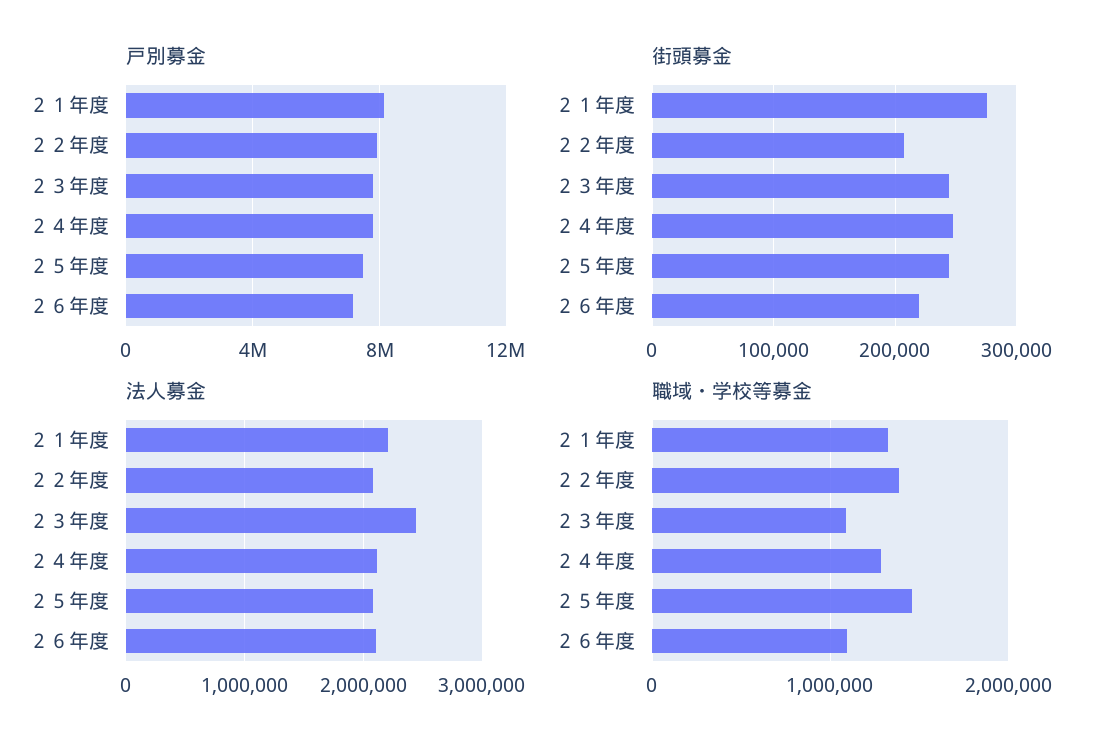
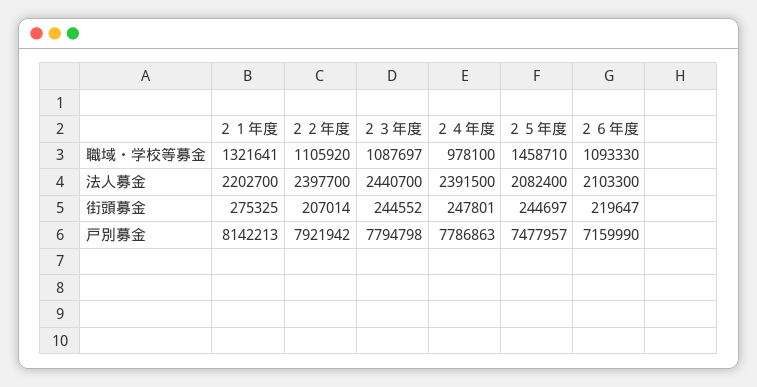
  {
    "戸別募金": {
      "２１年度": 8142213,
      "２２年度": 7921942,
      "２３年度": 7794798,
      "２４年度": 7786863,
      "２５年度": 7477957,
      "２６年度": 7159990
    },
    "街頭募金": {
      "２１年度": 275325,
      "２２年度": 207014,
      "２３年度": 244552,
      "２４年度": 247801,
      "２５年度": 244697,
      "２６年度": 219647
    },
    "法人募金": {
      "２１年度": 2202700,
-     "２２年度": 2100000,
+     "２２年度": 2397700,
      "２３年度": 2440700,
-     "２４年度": 2100000,
+     "２４年度": 2391500,
      "２５年度": 2082400,
      "２６年度": 2103300
    },
    "職域・学校等募金": {
      "２１年度": 1321641,
-     "２２年度": 1400000,
+     "２２年度": 1105920,
      "２３年度": 1087697,
-     "２４年度": 1300000,
+     "２４年度": 978100,
      "２５年度": 1458710,
      "２６年度": 1093330
    }
  }

